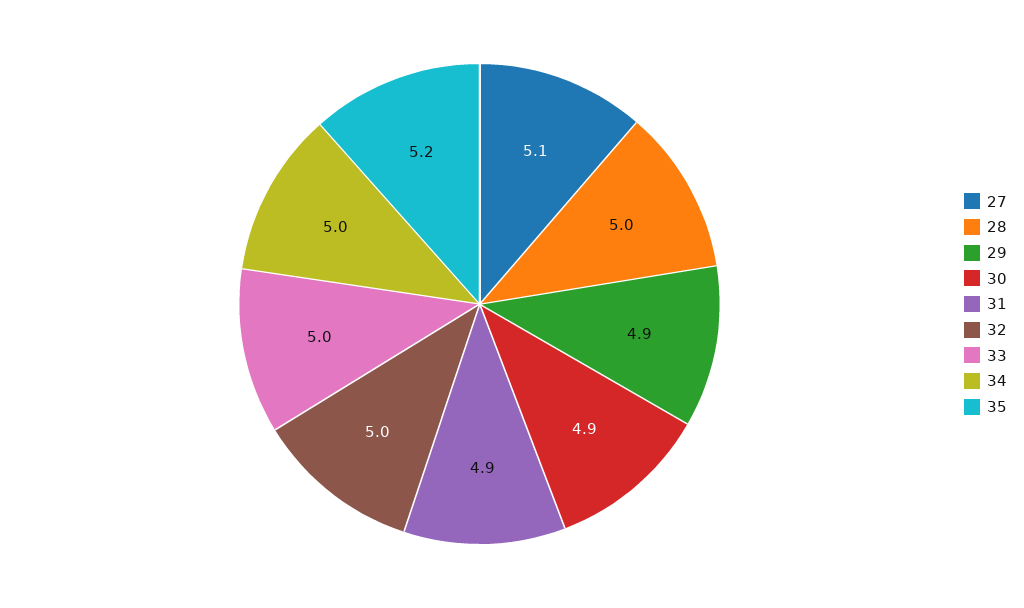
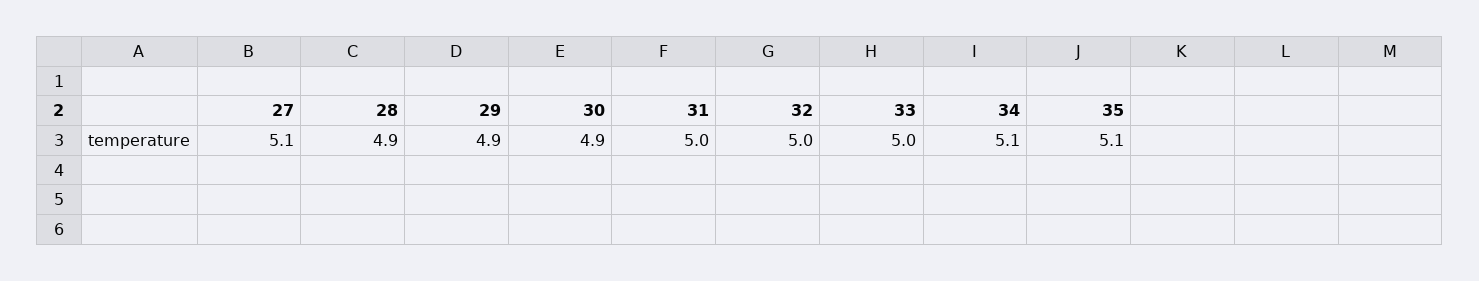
  {
    "27": 5.1,
-   "28": 5,
+   "28": 4.9,
    "29": 4.9,
    "30": 4.9,
-   "31": 4.9,
+   "31": 5,
    "32": 5,
    "33": 5,
-   "34": 5,
+   "34": 5.1,
-   "35": 5.2
+   "35": 5.1
  }

